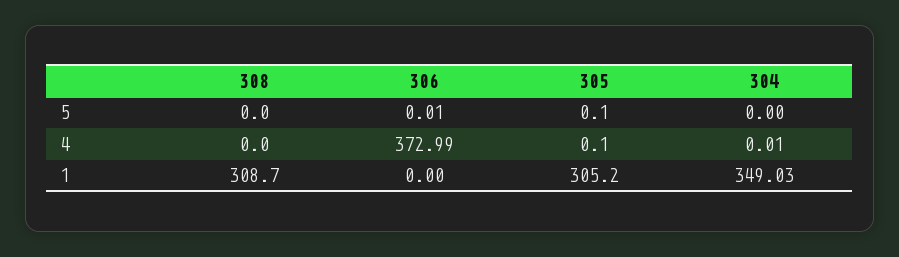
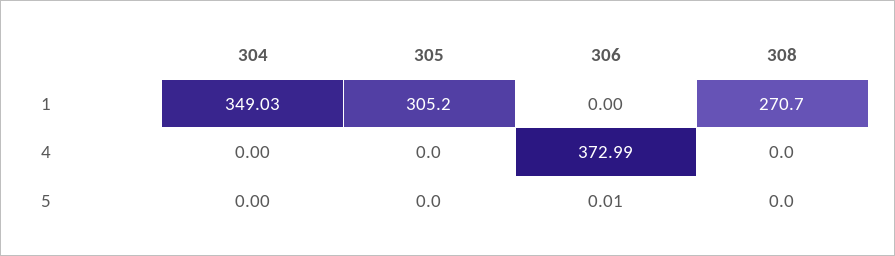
  {
    "308": {
      "5": 0,
      "4": 0,
-     "1": 308.7
+     "1": 270.7
    },
    "306": {
      "5": 0.01,
      "4": 372.99,
      "1": 0
    },
    "305": {
-     "5": 0.1,
+     "5": 0,
-     "4": 0.1,
+     "4": 0,
      "1": 305.2
    },
    "304": {
      "5": 0,
-     "4": 0.01,
+     "4": 0,
      "1": 349.03
    }
  }

